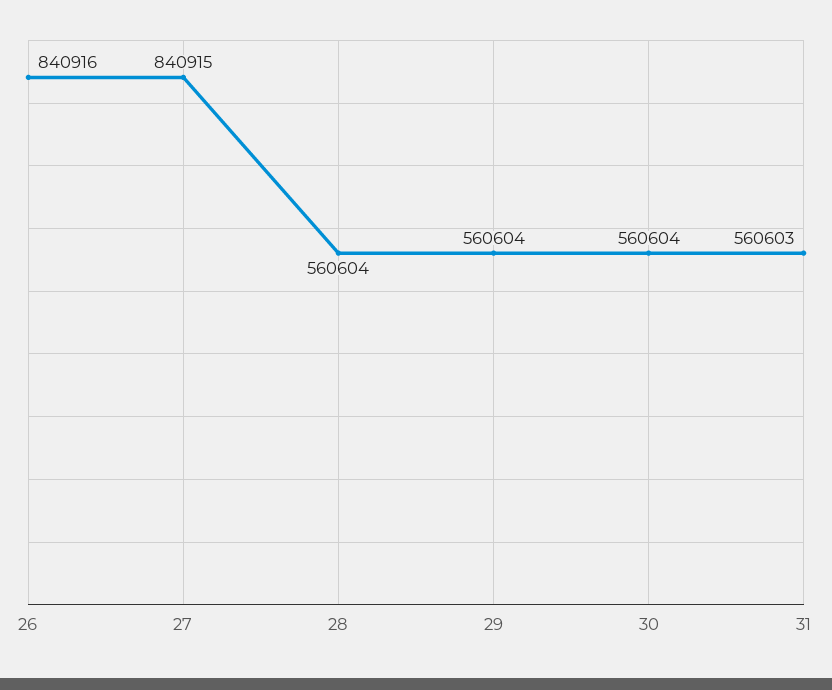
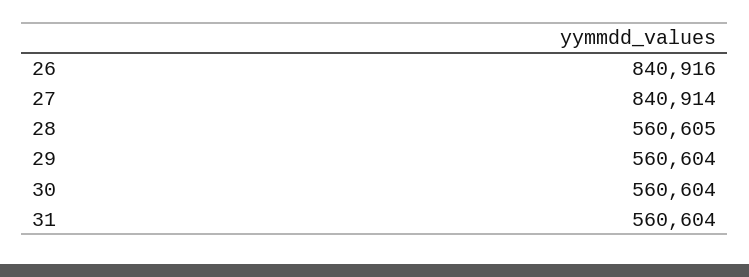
  {
    "26": 840916,
-   "27": 840915,
+   "27": 840914,
-   "28": 560604,
+   "28": 560605,
    "29": 560604,
    "30": 560604,
-   "31": 560603
+   "31": 560604
  }

